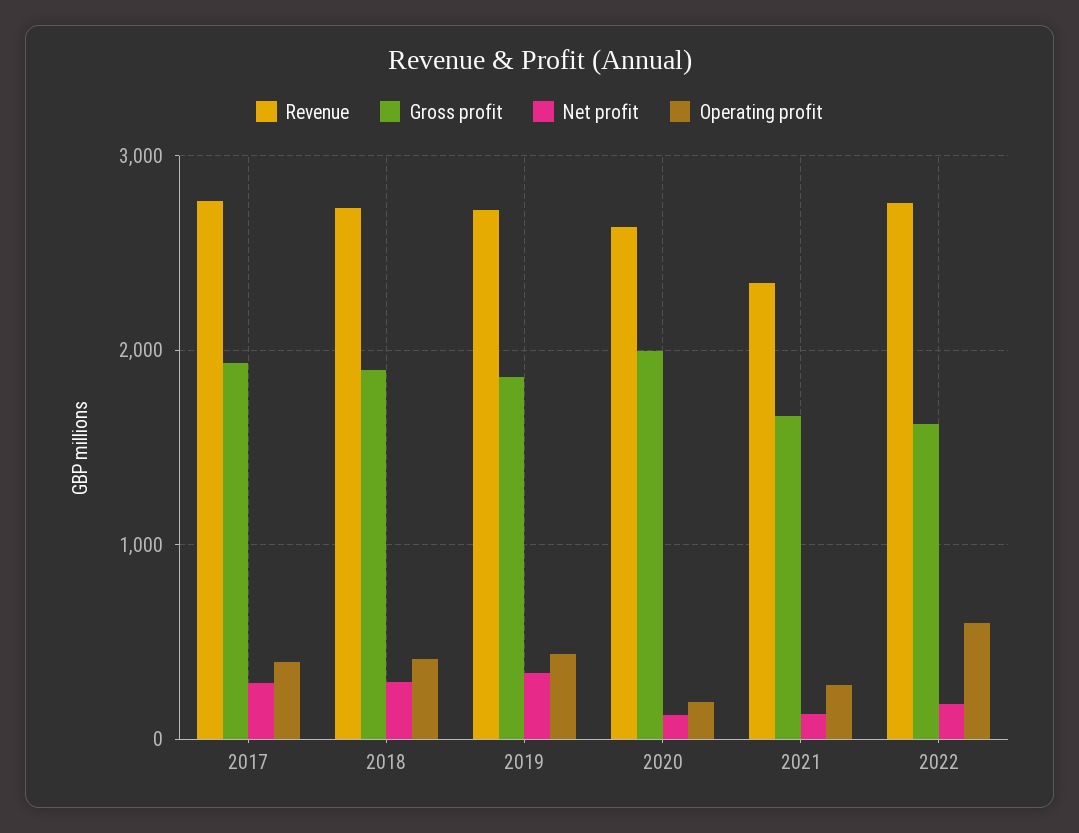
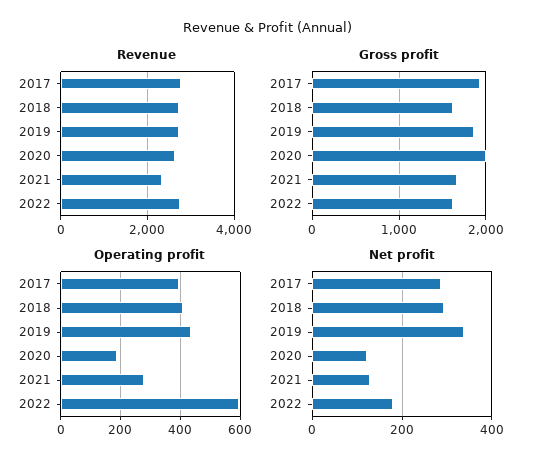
  {
    "Revenue": {
      "2017": 2800,
      "2018": 2700,
      "2019": 2700,
      "2020": 2600,
      "2021": 2300,
      "2022": 2800
    },
    "Gross profit": {
      "2017": 1900,
-     "2018": 1900,
+     "2018": 1600,
      "2019": 1900,
      "2020": 2000,
      "2021": 1700,
      "2022": 1600
    },
    "Net profit": {
      "2017": 280,
      "2018": 300,
      "2019": 340,
      "2020": 120,
      "2021": 120,
      "2022": 180
    },
    "Operating profit": {
      "2017": 400,
      "2018": 400,
      "2019": 425,
      "2020": 200,
      "2021": 275,
      "2022": 600
    }
  }

